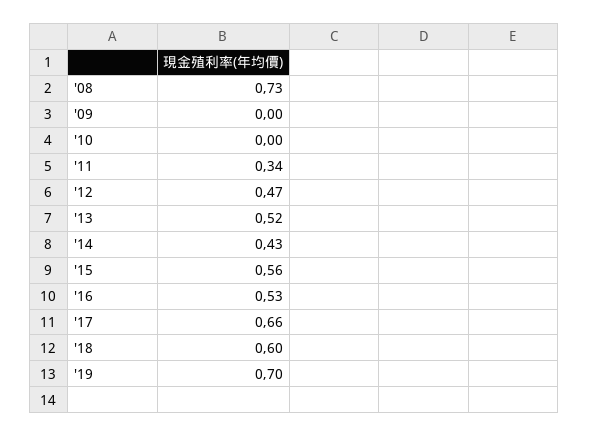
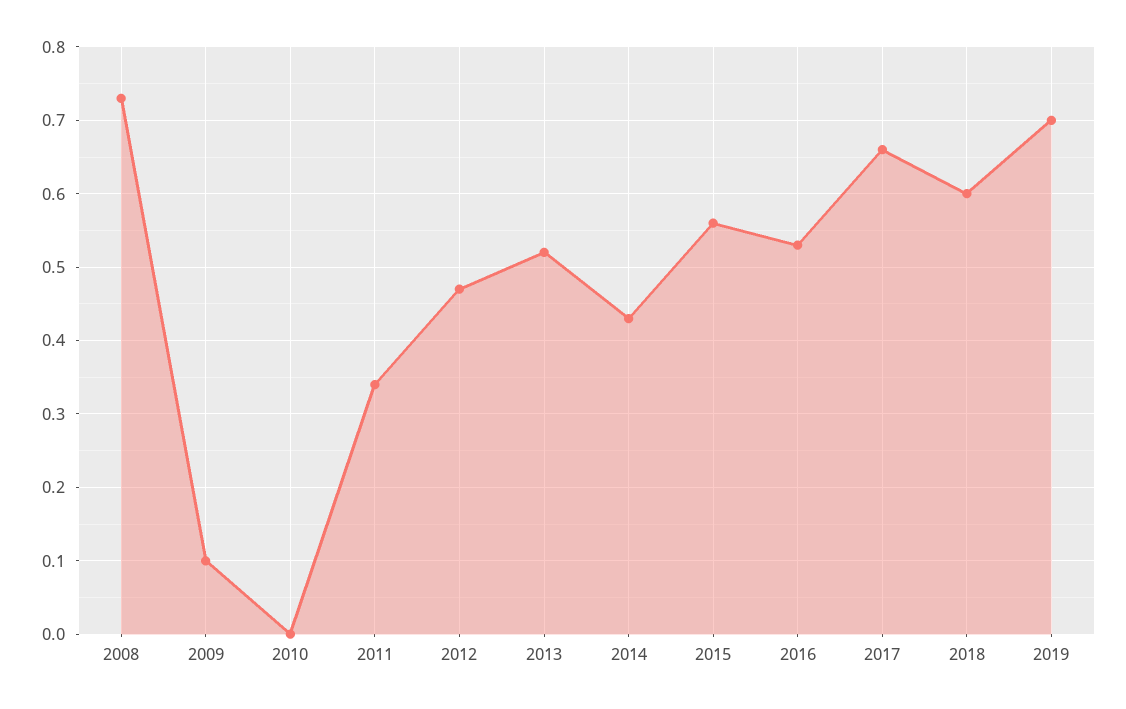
  {
    "'08": 0.73,
-   "'09": 0,
+   "'09": 0.1,
    "'10": 0,
    "'11": 0.34,
    "'12": 0.47,
    "'13": 0.52,
    "'14": 0.43,
    "'15": 0.56,
    "'16": 0.53,
    "'17": 0.66,
    "'18": 0.6,
    "'19": 0.7
  }

